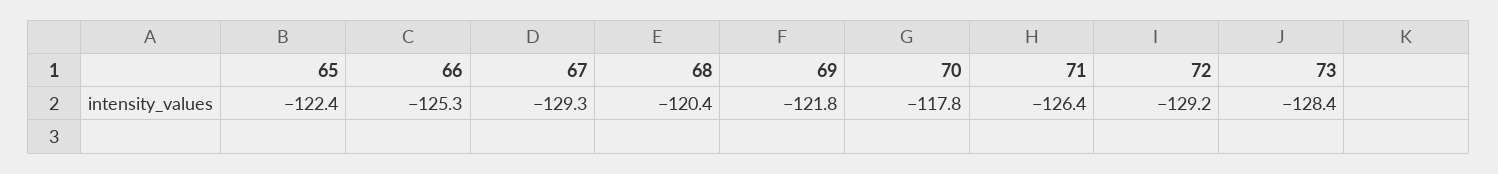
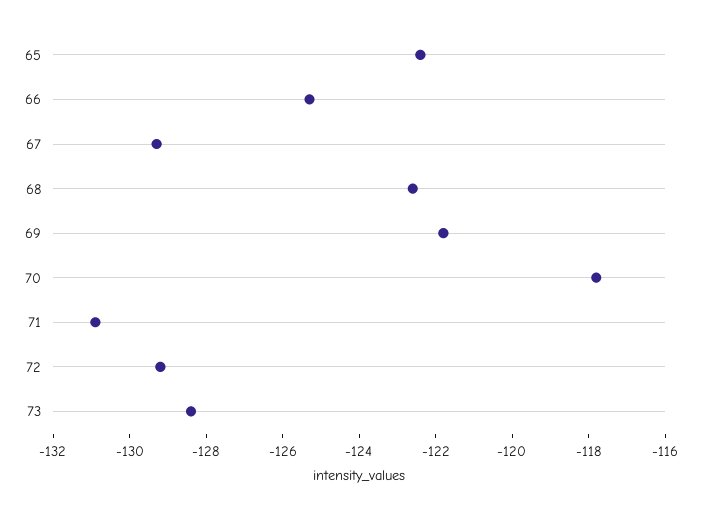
  {
    "65": -122.4,
    "66": -125.3,
    "67": -129.3,
-   "68": -120.4,
+   "68": -122.5,
    "69": -121.8,
    "70": -117.8,
-   "71": -126.4,
+   "71": -131,
    "72": -129.2,
    "73": -128.4
  }

